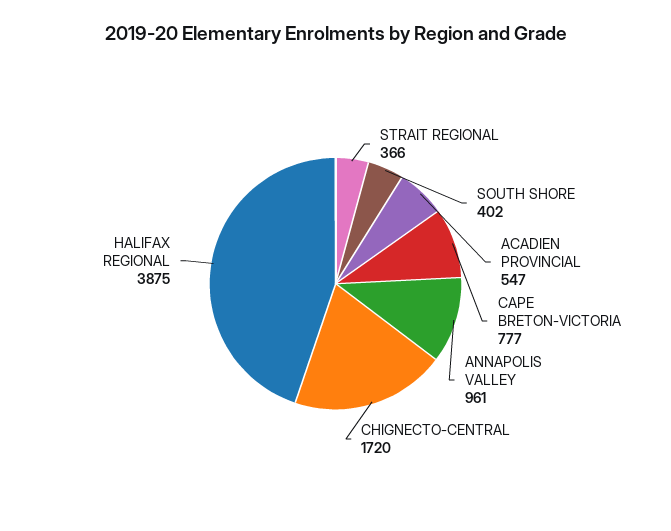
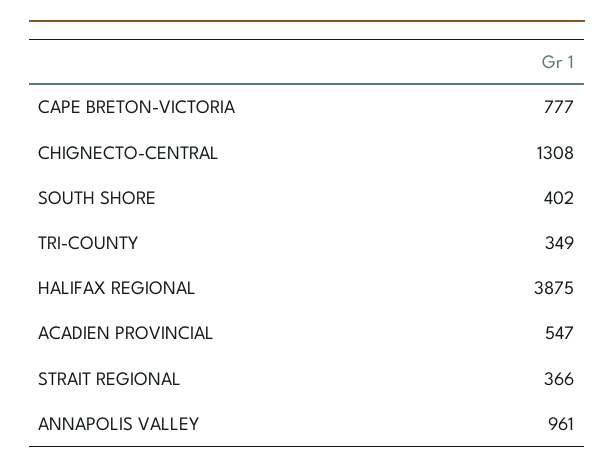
  {
    "STRAIT REGIONAL": 366,
    "SOUTH SHORE": 402,
    "ACADIEN PROVINCIAL": 547,
    "CAPE BRETON-VICTORIA": 777,
    "ANNAPOLIS VALLEY": 961,
-   "CHIGNECTO-CENTRAL": 1720,
+   "CHIGNECTO-CENTRAL": 1308,
-   "HALIFAX REGIONAL": 3875
+   "HALIFAX REGIONAL": 3875,
+   "TRI-COUNTY": 349
  }

